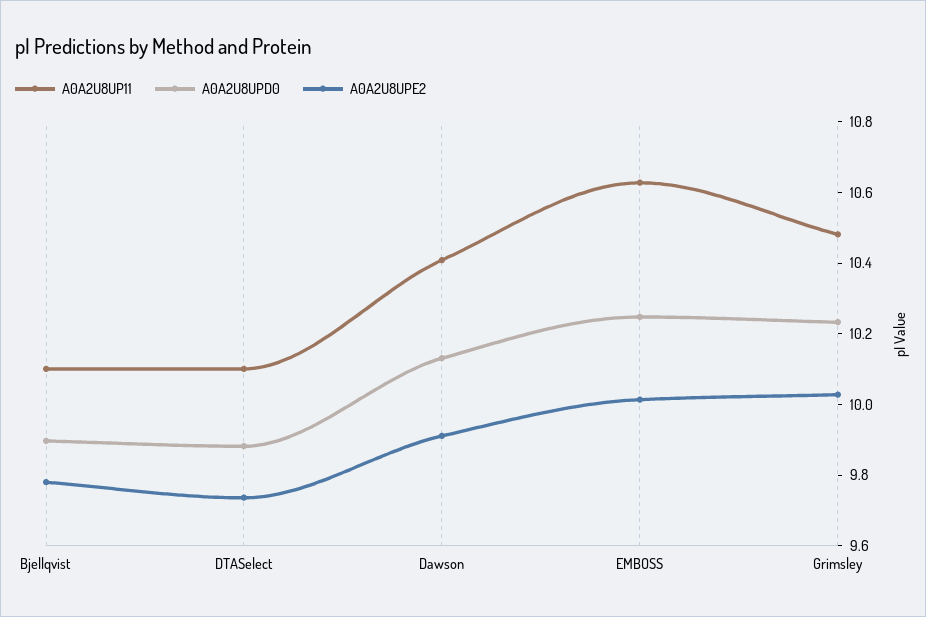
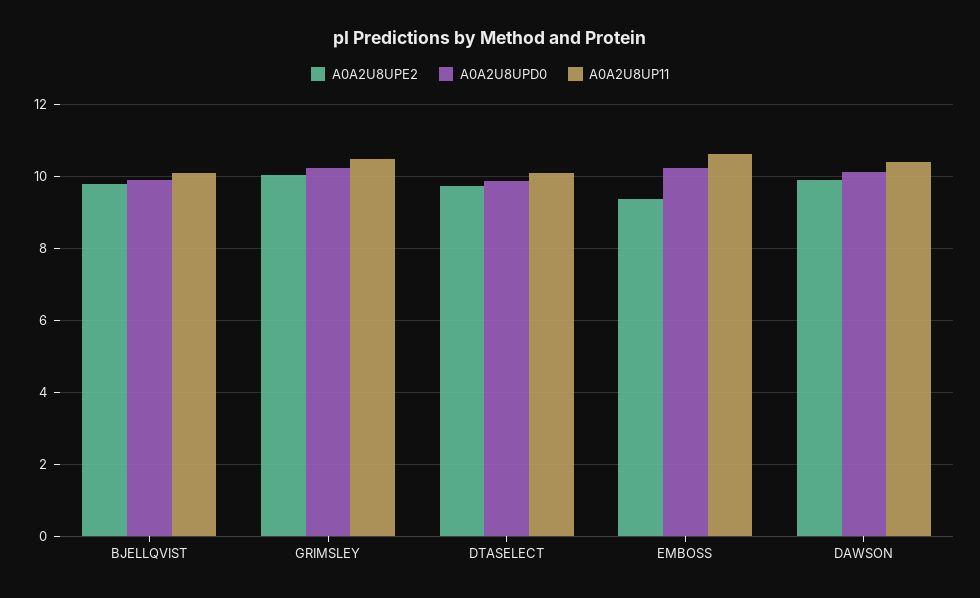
  {
    "A0A2U8UP11": {
      "Bjellqvist": 10.1,
      "DTASelect": 10.1,
      "Dawson": 10.4,
      "EMBOSS": 10.65,
      "Grimsley": 10.5
    },
    "A0A2U8UPD0": {
      "Bjellqvist": 9.9,
      "DTASelect": 9.9,
      "Dawson": 10.15,
      "EMBOSS": 10.25,
      "Grimsley": 10.25
    },
    "A0A2U8UPE2": {
      "Bjellqvist": 9.8,
      "DTASelect": 9.75,
      "Dawson": 9.9,
-     "EMBOSS": 10,
+     "EMBOSS": 9.4,
      "Grimsley": 10.05
    }
  }

